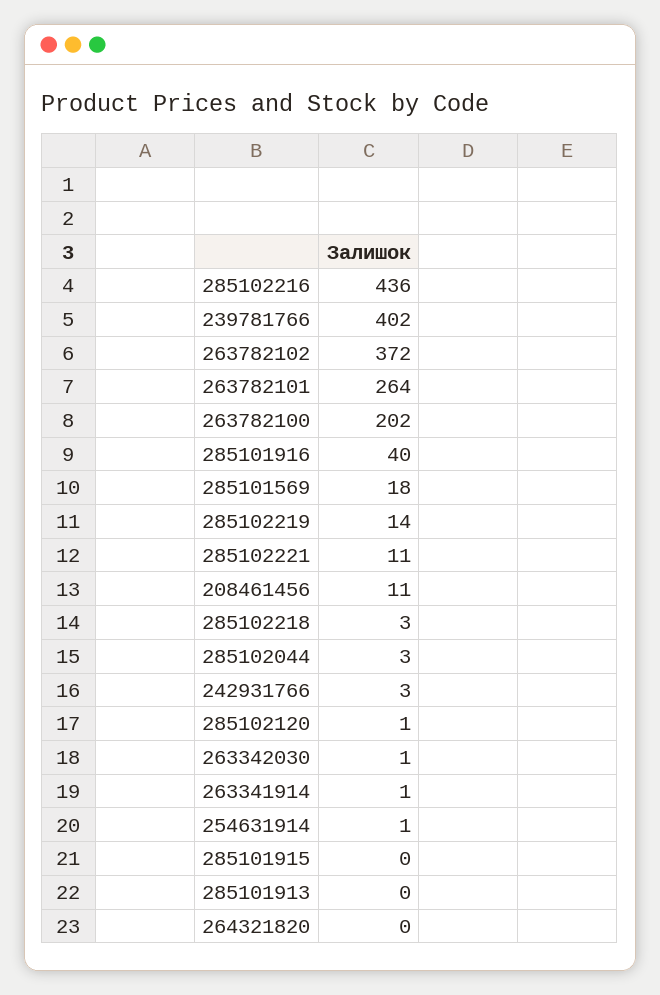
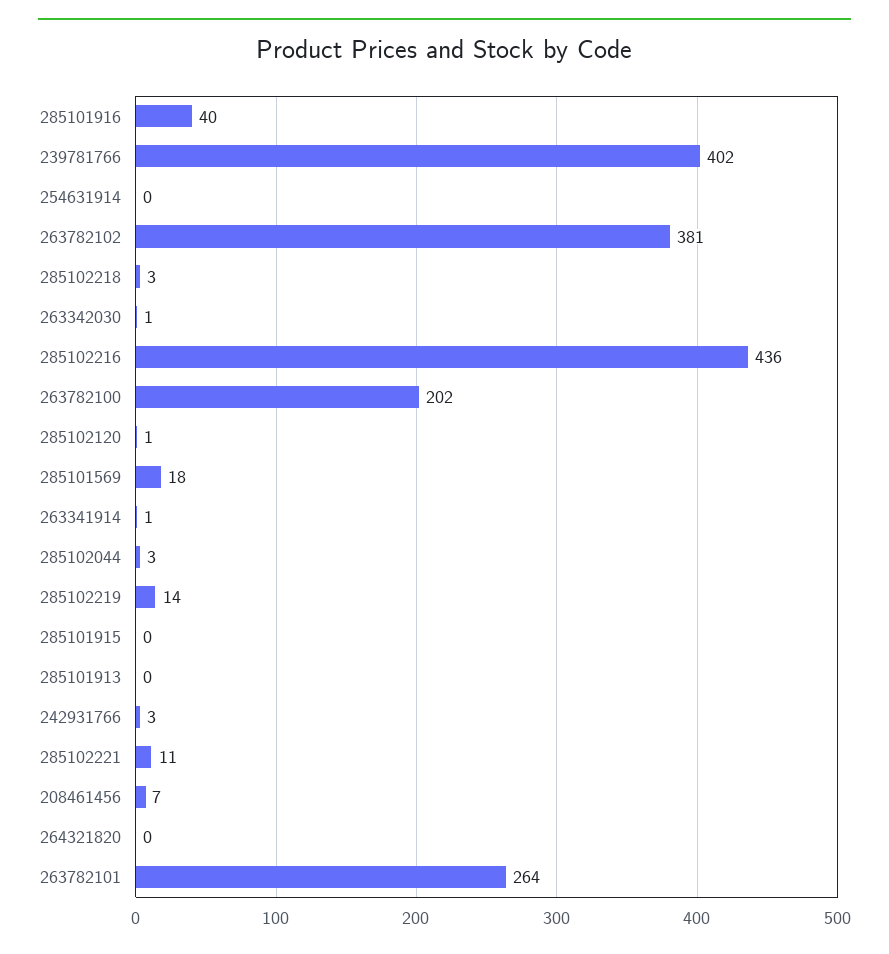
  {
    "285102216": 436,
    "239781766": 402,
-   "263782102": 372,
+   "263782102": 381,
    "263782101": 264,
    "263782100": 202,
    "285101916": 40,
    "285101569": 18,
    "285102219": 14,
    "285102221": 11,
-   "208461456": 11,
+   "208461456": 7,
    "285102218": 3,
    "285102044": 3,
    "242931766": 3,
    "285102120": 1,
    "263342030": 1,
    "263341914": 1,
-   "254631914": 1,
+   "254631914": 0,
    "285101915": 0,
    "285101913": 0,
    "264321820": 0
  }

